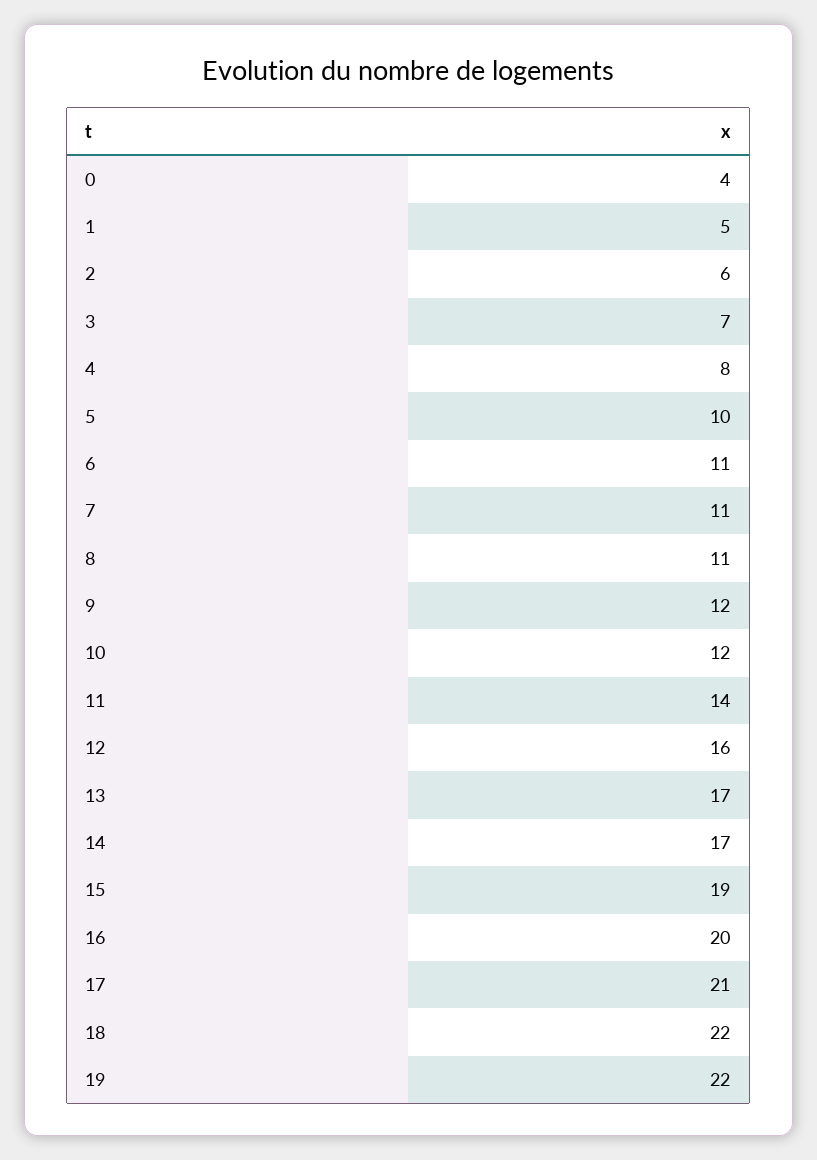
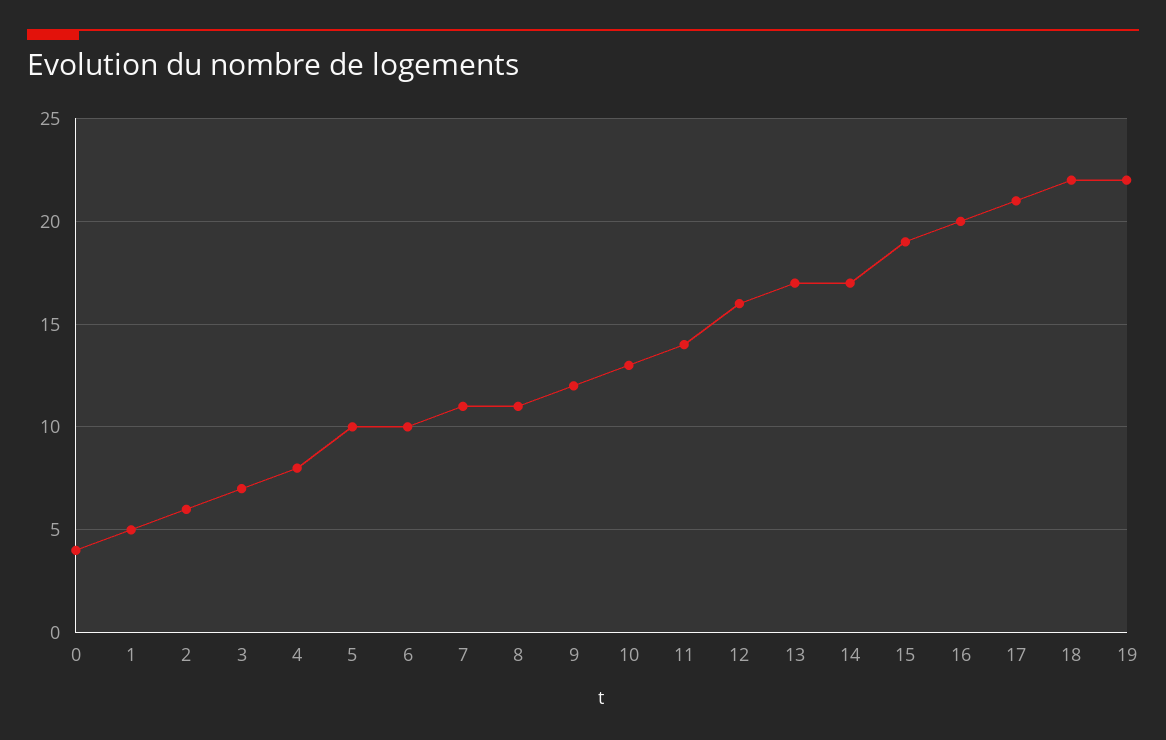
  {
    "0": 4,
    "1": 5,
    "2": 6,
    "3": 7,
    "4": 8,
    "5": 10,
-   "6": 11,
+   "6": 10,
    "7": 11,
    "8": 11,
    "9": 12,
-   "10": 12,
+   "10": 13,
    "11": 14,
    "12": 16,
    "13": 17,
    "14": 17,
    "15": 19,
    "16": 20,
    "17": 21,
    "18": 22,
    "19": 22
  }

